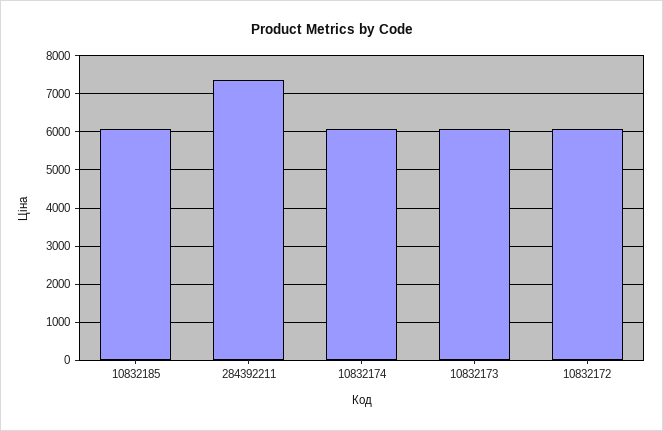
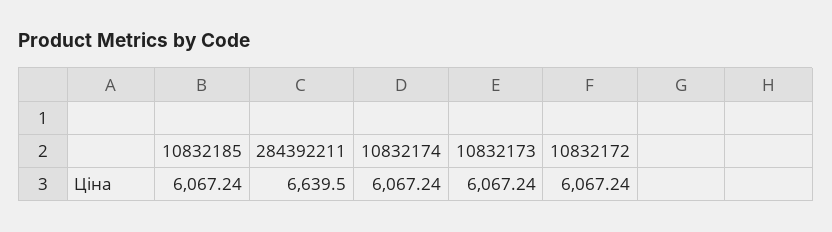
  {
    "10832185": 6067.24,
-   "284392211": 7400,
+   "284392211": 6639.5,
    "10832174": 6067.24,
    "10832173": 6067.24,
    "10832172": 6067.24
  }

